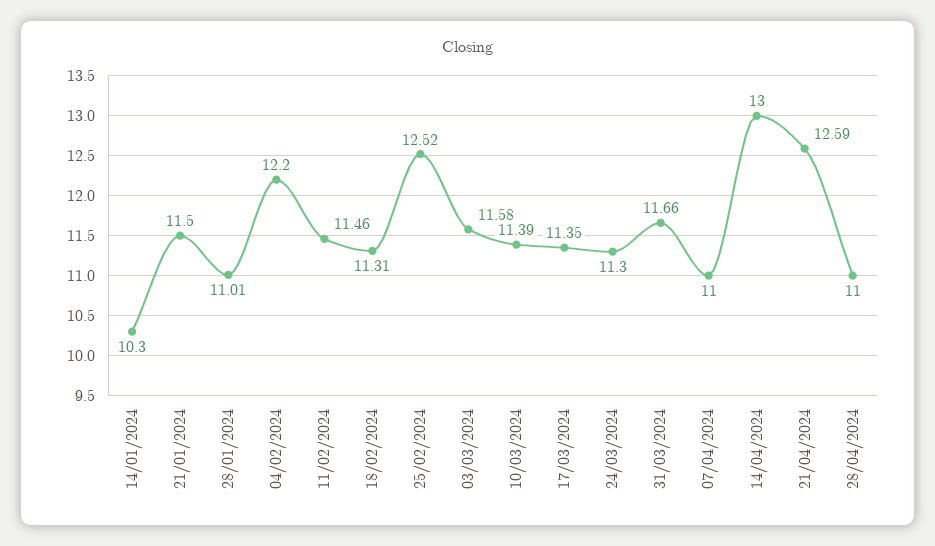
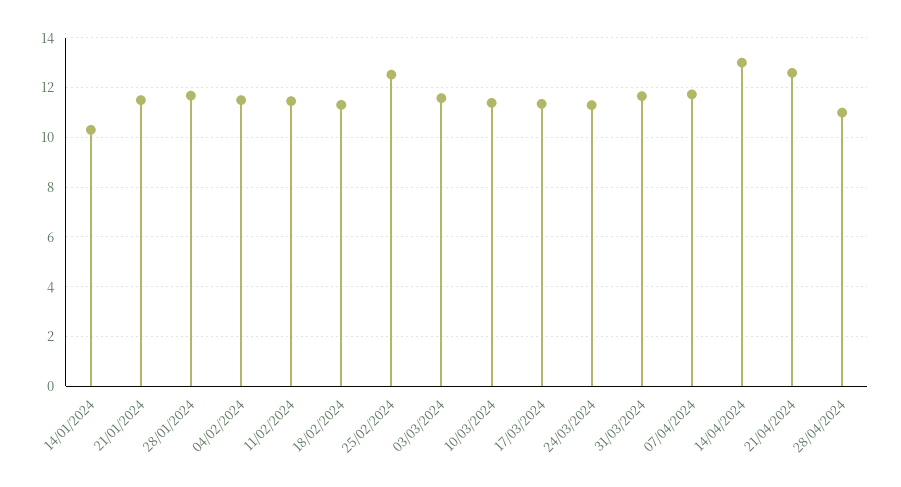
  {
    "14/01/2024": 10.3,
    "21/01/2024": 11.5,
-   "28/01/2024": 11.01,
+   "28/01/2024": 11.75,
-   "04/02/2024": 12.2,
+   "04/02/2024": 11.5,
    "11/02/2024": 11.46,
    "18/02/2024": 11.31,
    "25/02/2024": 12.52,
    "03/03/2024": 11.58,
    "10/03/2024": 11.39,
    "17/03/2024": 11.35,
    "24/03/2024": 11.3,
    "31/03/2024": 11.66,
-   "07/04/2024": 11,
+   "07/04/2024": 11.75,
    "14/04/2024": 13,
    "21/04/2024": 12.59,
    "28/04/2024": 11
  }

